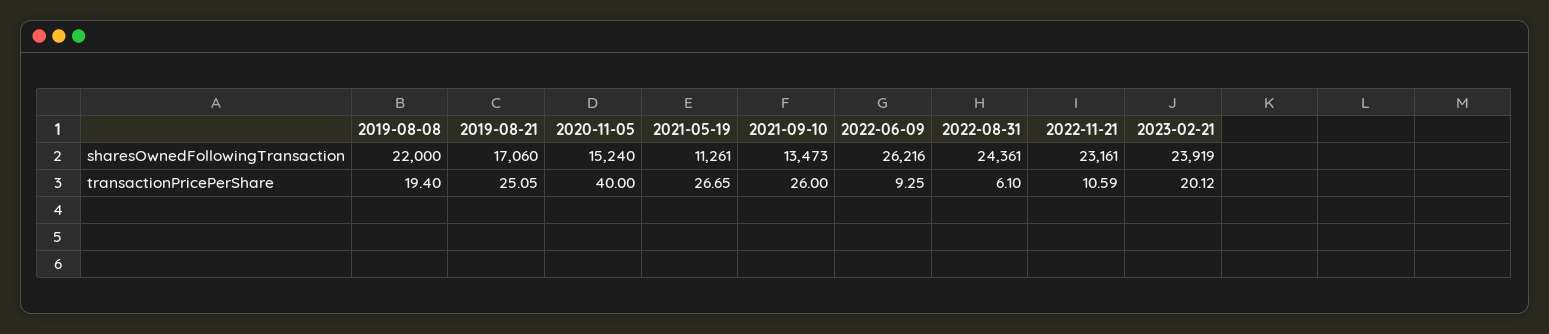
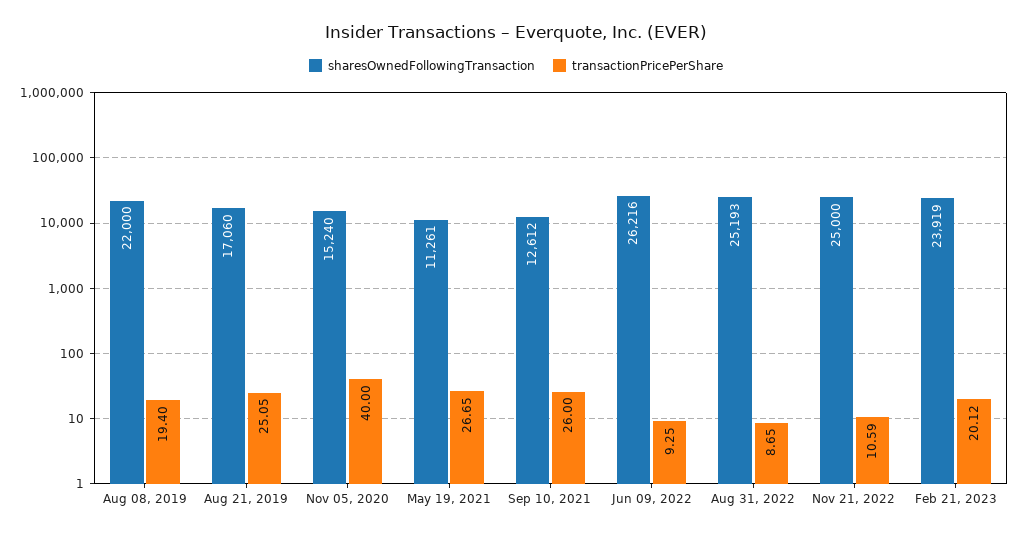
  {
    "sharesOwnedFollowingTransaction": {
      "2019-08-08": 22000,
      "2019-08-21": 17060,
      "2020-11-05": 15240,
      "2021-05-19": 11261,
-     "2021-09-10": 13473,
+     "2021-09-10": 12612,
      "2022-06-09": 26216,
-     "2022-08-31": 24361,
+     "2022-08-31": 25193,
-     "2022-11-21": 23161,
+     "2022-11-21": 25000,
      "2023-02-21": 23919
    },
    "transactionPricePerShare": {
      "2019-08-08": 19.4,
      "2019-08-21": 25.05,
      "2020-11-05": 40,
      "2021-05-19": 26.65,
      "2021-09-10": 26,
      "2022-06-09": 9.25,
-     "2022-08-31": 6.1,
+     "2022-08-31": 8.65,
      "2022-11-21": 10.59,
      "2023-02-21": 20.12
    }
  }

